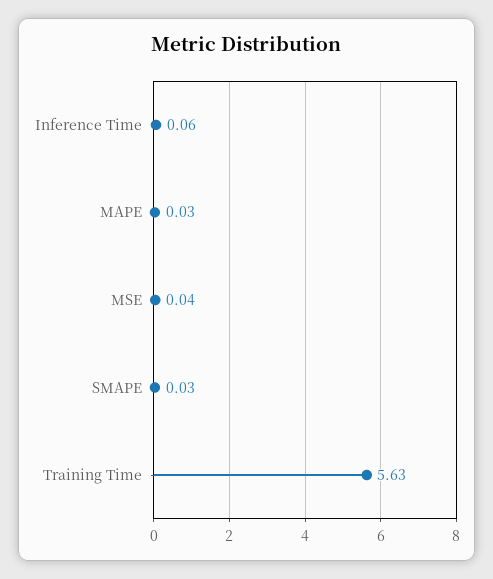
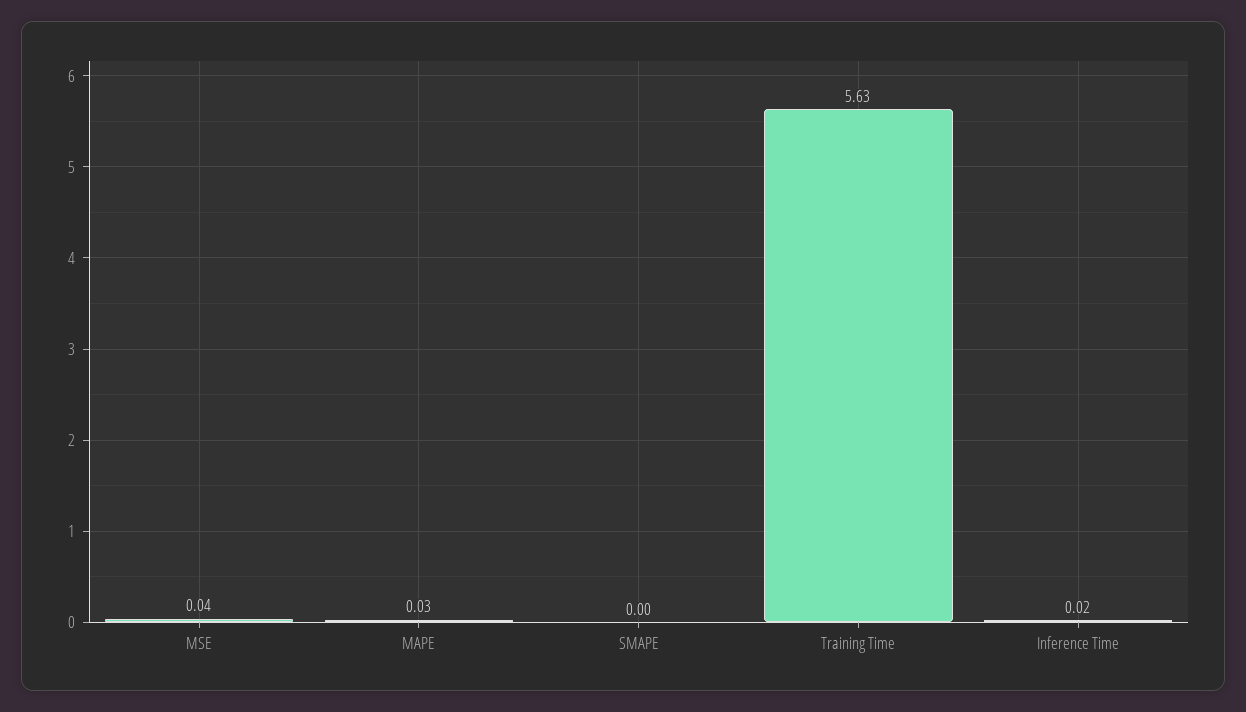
  {
-   "Inference Time": 0.06,
+   "Inference Time": 0.02,
    "MAPE": 0.03,
    "MSE": 0.04,
-   "SMAPE": 0.03,
+   "SMAPE": 0,
    "Training Time": 5.63
  }

